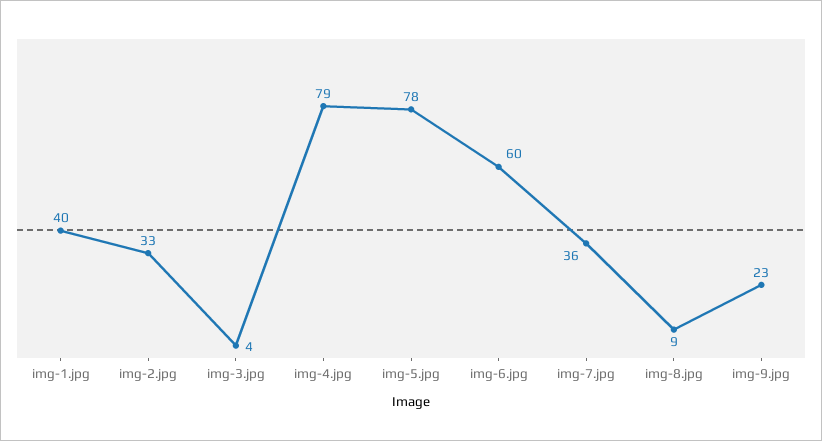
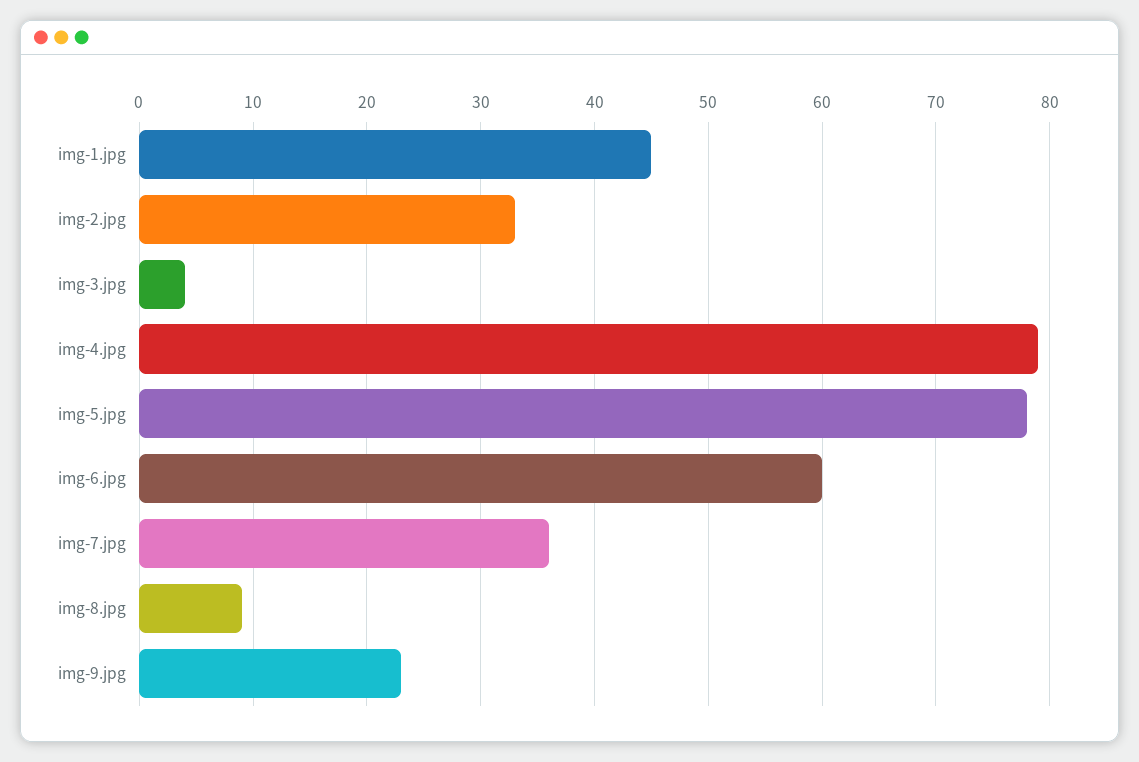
  {
-   "img-1.jpg": 40,
+   "img-1.jpg": 45,
    "img-2.jpg": 33,
    "img-3.jpg": 4,
    "img-4.jpg": 79,
    "img-5.jpg": 78,
    "img-6.jpg": 60,
    "img-7.jpg": 36,
    "img-8.jpg": 9,
    "img-9.jpg": 23
  }

